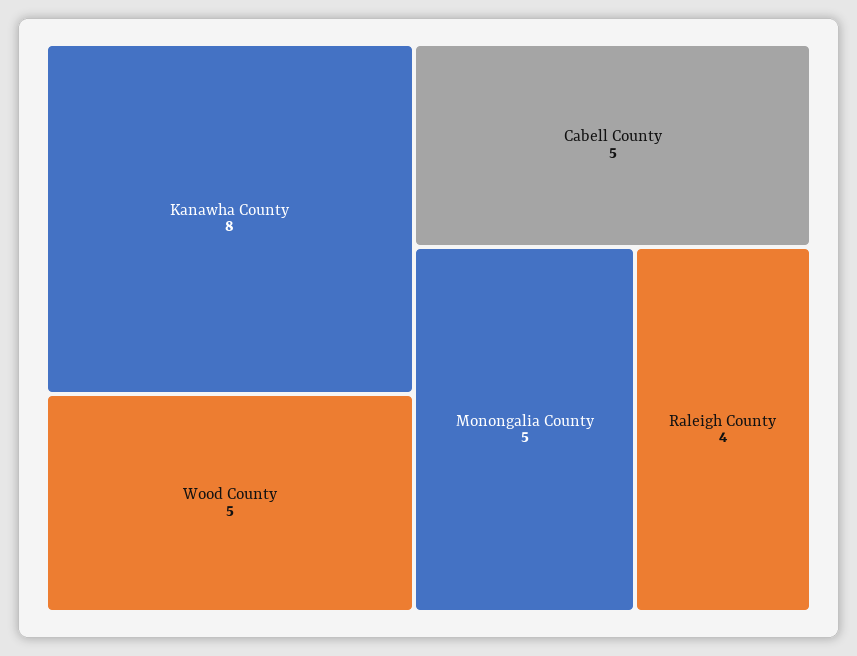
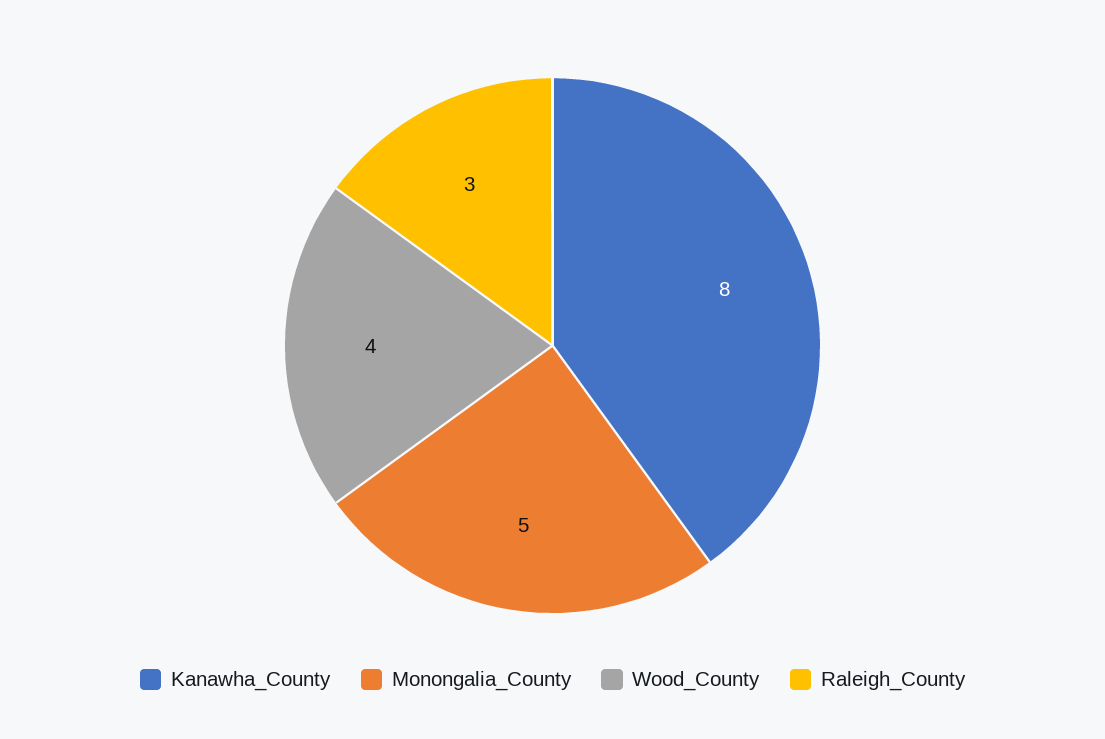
  {
    "Kanawha County": 8,
-   "Wood County": 5,
+   "Wood County": 4,
-   "Cabell County": 5,
    "Monongalia County": 5,
-   "Raleigh County": 4
+   "Raleigh County": 3
  }

